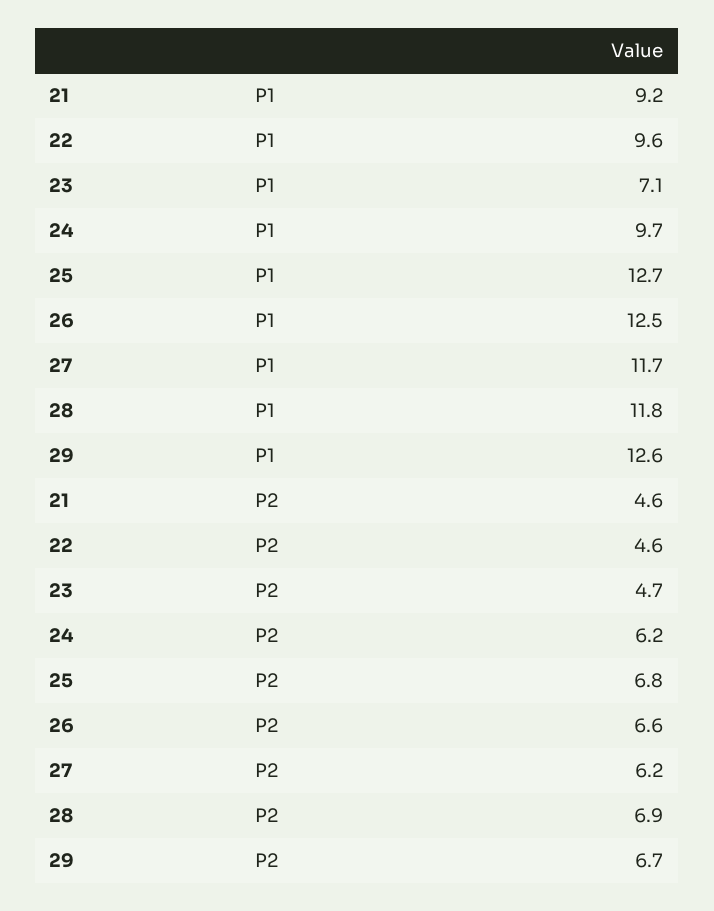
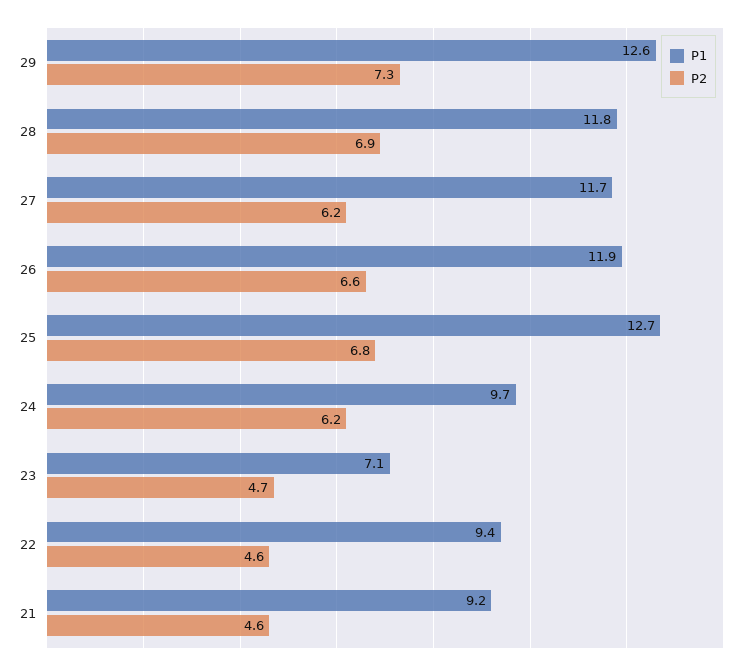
  {
    "P1": {
      "21": 9.2,
-     "22": 9.6,
+     "22": 9.4,
      "23": 7.1,
      "24": 9.7,
      "25": 12.7,
-     "26": 12.5,
+     "26": 11.9,
      "27": 11.7,
      "28": 11.8,
      "29": 12.6
    },
    "P2": {
      "21": 4.6,
      "22": 4.6,
      "23": 4.7,
      "24": 6.2,
      "25": 6.8,
      "26": 6.6,
      "27": 6.2,
      "28": 6.9,
-     "29": 6.7
+     "29": 7.3
    }
  }

